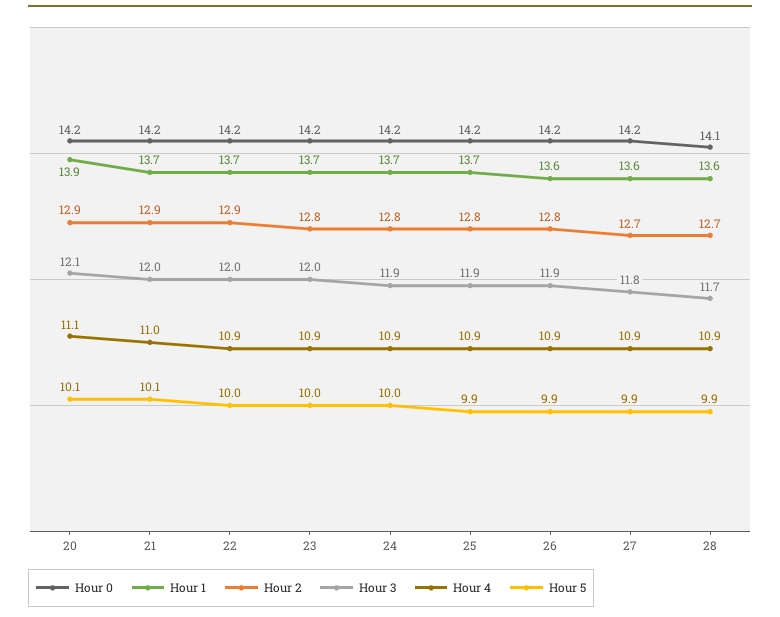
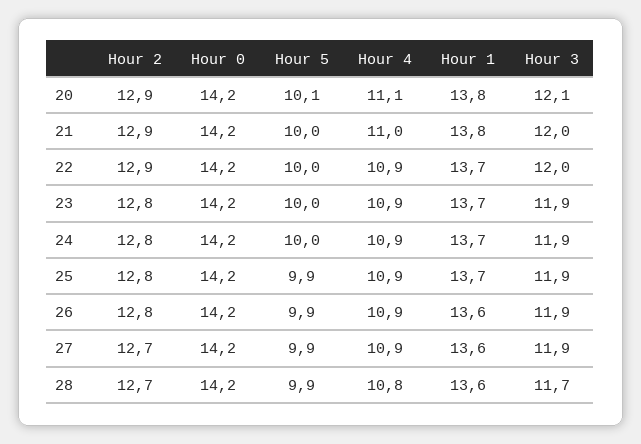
  {
    "Hour 0": {
      "20": 14.2,
      "21": 14.2,
      "22": 14.2,
      "23": 14.2,
      "24": 14.2,
      "25": 14.2,
      "26": 14.2,
      "27": 14.2,
-     "28": 14.1
+     "28": 14.2
    },
    "Hour 1": {
-     "20": 13.9,
+     "20": 13.8,
-     "21": 13.7,
+     "21": 13.8,
      "22": 13.7,
      "23": 13.7,
      "24": 13.7,
      "25": 13.7,
      "26": 13.6,
      "27": 13.6,
      "28": 13.6
    },
    "Hour 2": {
      "20": 12.9,
      "21": 12.9,
      "22": 12.9,
      "23": 12.8,
      "24": 12.8,
      "25": 12.8,
      "26": 12.8,
      "27": 12.7,
      "28": 12.7
    },
    "Hour 3": {
      "20": 12.1,
      "21": 12,
      "22": 12,
-     "23": 12,
+     "23": 11.9,
      "24": 11.9,
      "25": 11.9,
      "26": 11.9,
-     "27": 11.8,
+     "27": 11.9,
      "28": 11.7
    },
    "Hour 4": {
      "20": 11.1,
      "21": 11,
      "22": 10.9,
      "23": 10.9,
      "24": 10.9,
      "25": 10.9,
      "26": 10.9,
      "27": 10.9,
-     "28": 10.9
+     "28": 10.8
    },
    "Hour 5": {
      "20": 10.1,
-     "21": 10.1,
+     "21": 10,
      "22": 10,
      "23": 10,
      "24": 10,
      "25": 9.9,
      "26": 9.9,
      "27": 9.9,
      "28": 9.9
    }
  }

